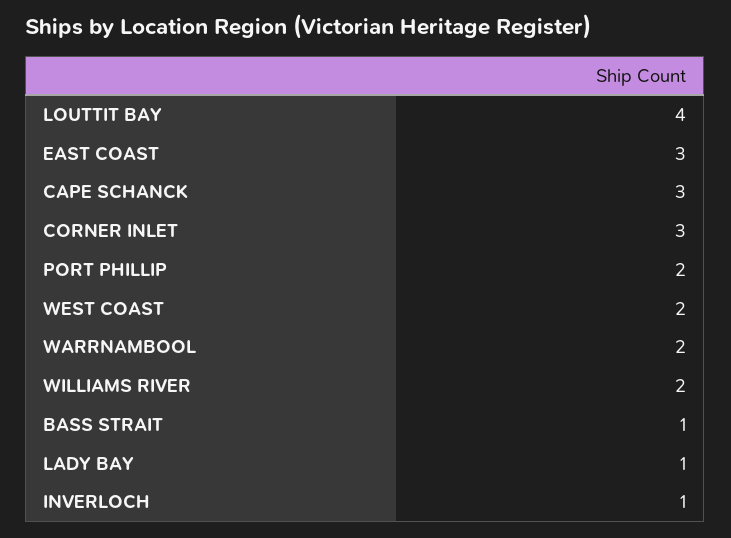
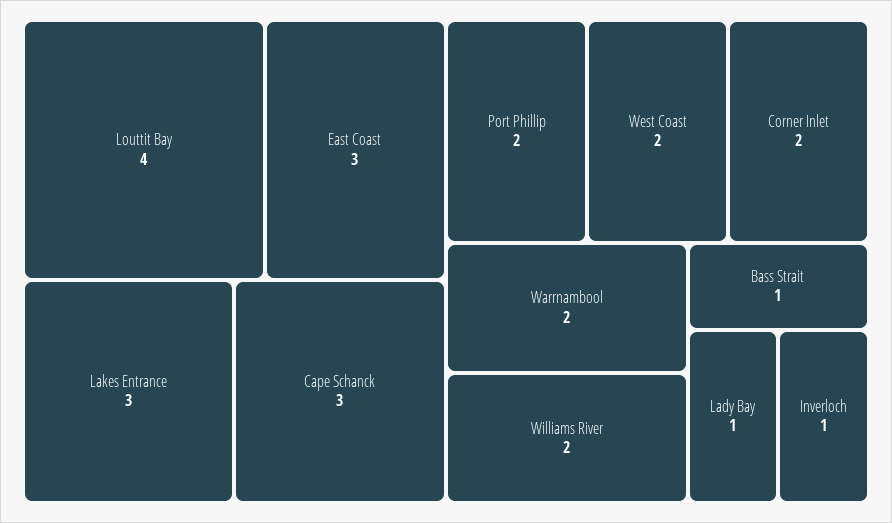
  {
    "LOUTTIT BAY": 4,
    "EAST COAST": 3,
    "CAPE SCHANCK": 3,
-   "CORNER INLET": 3,
+   "CORNER INLET": 2,
    "PORT PHILLIP": 2,
    "WEST COAST": 2,
    "WARRNAMBOOL": 2,
    "WILLIAMS RIVER": 2,
    "BASS STRAIT": 1,
    "LADY BAY": 1,
-   "INVERLOCH": 1
+   "INVERLOCH": 1,
+   "Lakes Entrance": 3
  }

